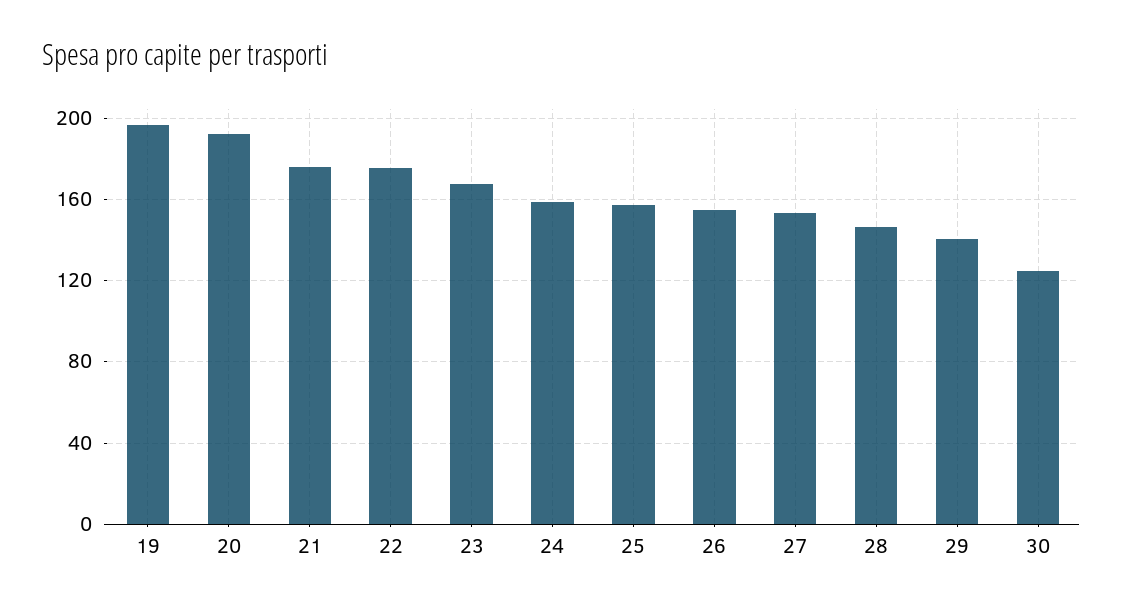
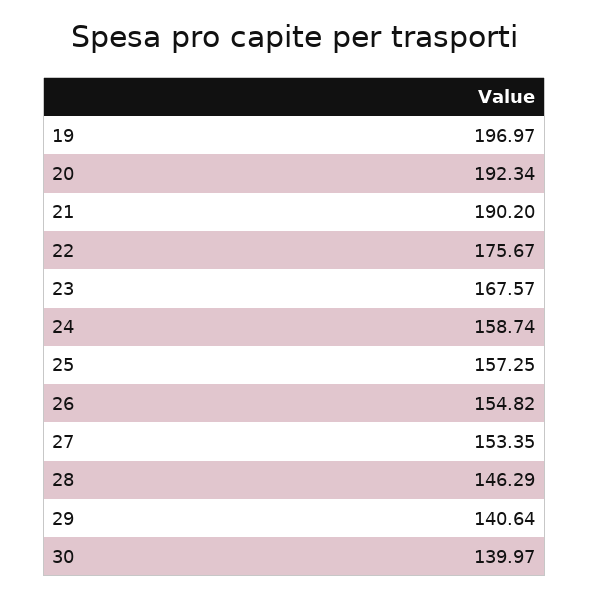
  {
    "19": 196.97,
    "20": 192.34,
-   "21": 175,
+   "21": 190.2,
    "22": 175.67,
    "23": 167.57,
    "24": 158.74,
    "25": 157.25,
    "26": 154.82,
    "27": 153.35,
    "28": 146.29,
    "29": 140.64,
-   "30": 125
+   "30": 139.97
  }

